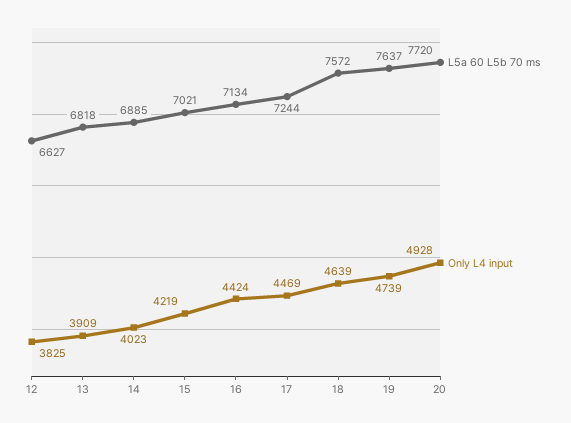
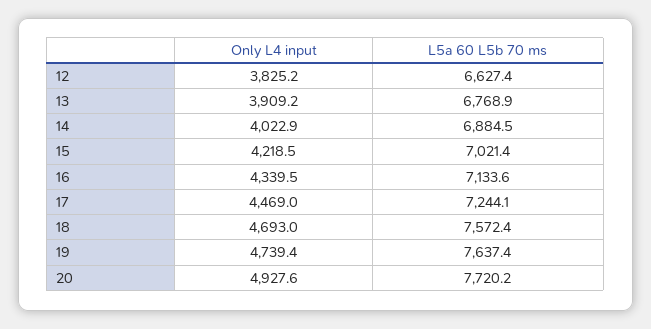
  {
    "L5a 60 L5b 70 ms": {
      "12": 6627.4,
-     "13": 6818,
+     "13": 6768.9,
      "14": 6884.5,
      "15": 7021.4,
      "16": 7133.6,
      "17": 7244.1,
      "18": 7572.4,
      "19": 7637.4,
      "20": 7720.2
    },
    "Only L4 input": {
      "12": 3825.2,
      "13": 3909.2,
      "14": 4022.9,
      "15": 4218.5,
-     "16": 4424,
+     "16": 4339.5,
      "17": 4469,
-     "18": 4639,
+     "18": 4693,
      "19": 4739.4,
      "20": 4927.6
    }
  }

